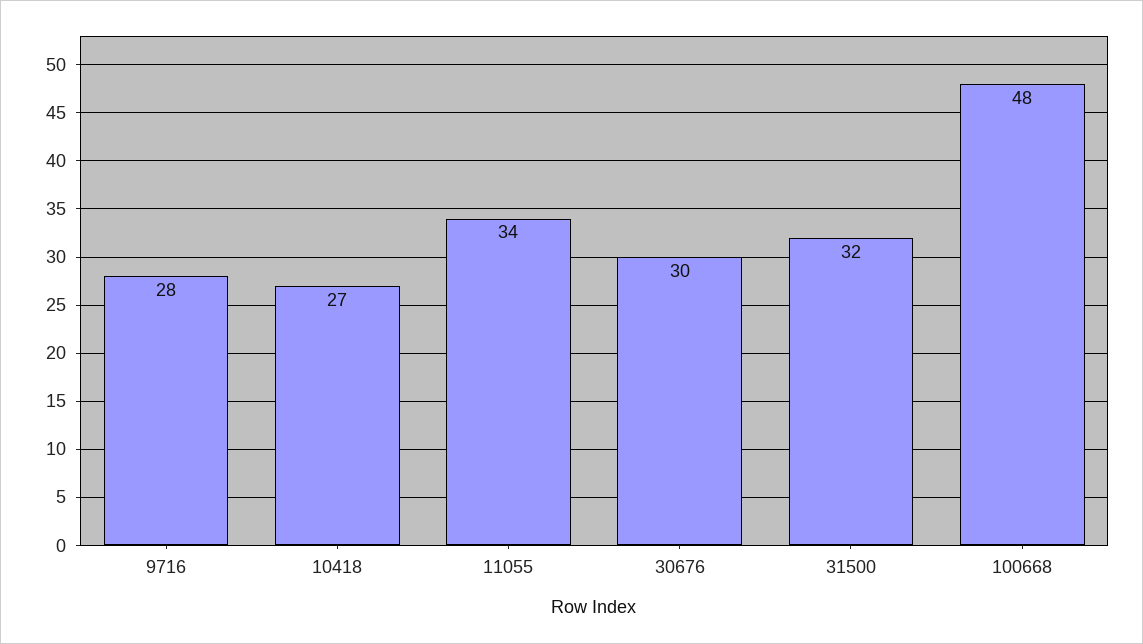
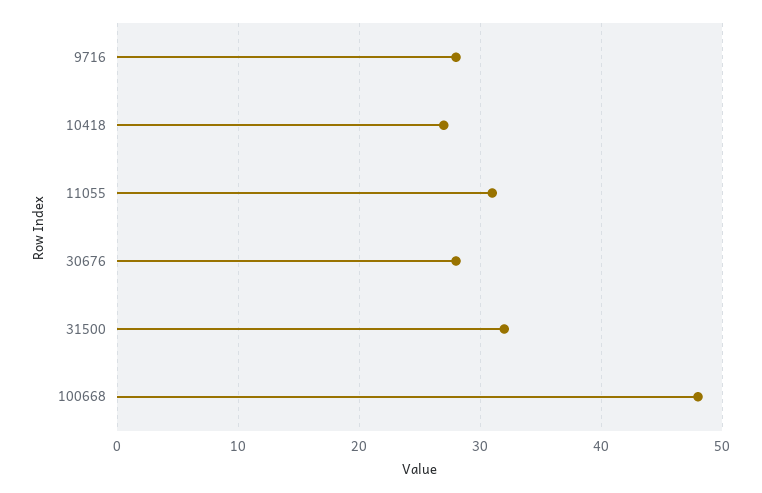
  {
    "9716": 28,
    "10418": 27,
-   "11055": 34,
+   "11055": 31,
-   "30676": 30,
+   "30676": 28,
    "31500": 32,
    "100668": 48
  }

